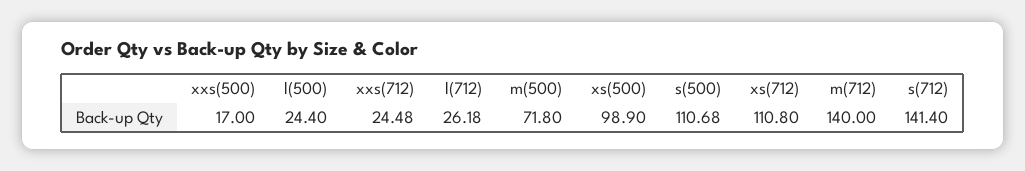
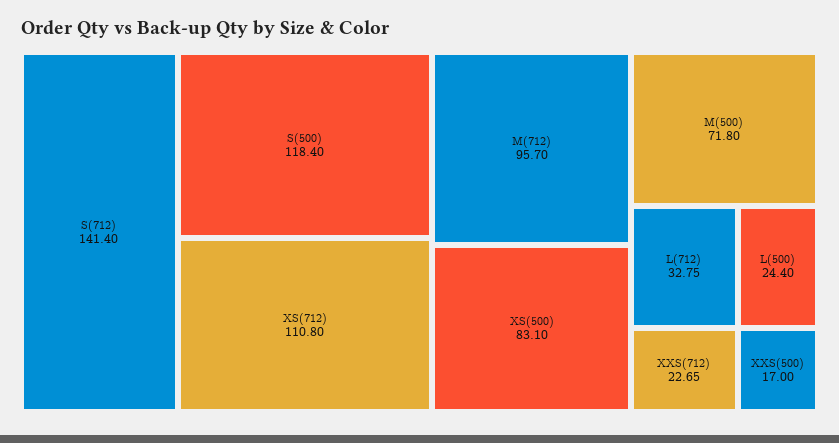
  {
    "xxs(500)": 17,
    "l(500)": 24.4,
-   "xxs(712)": 24.48,
+   "xxs(712)": 22.65,
-   "l(712)": 26.18,
+   "l(712)": 32.75,
    "m(500)": 71.8,
-   "xs(500)": 98.9,
+   "xs(500)": 83.1,
-   "s(500)": 110.68,
+   "s(500)": 118.4,
    "xs(712)": 110.8,
-   "m(712)": 140,
+   "m(712)": 95.7,
    "s(712)": 141.4
  }

